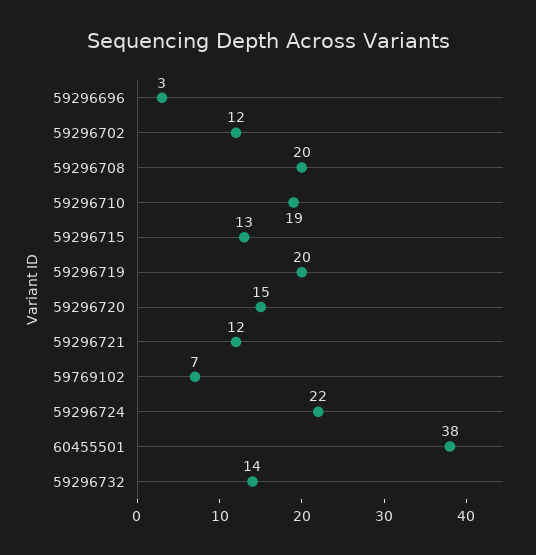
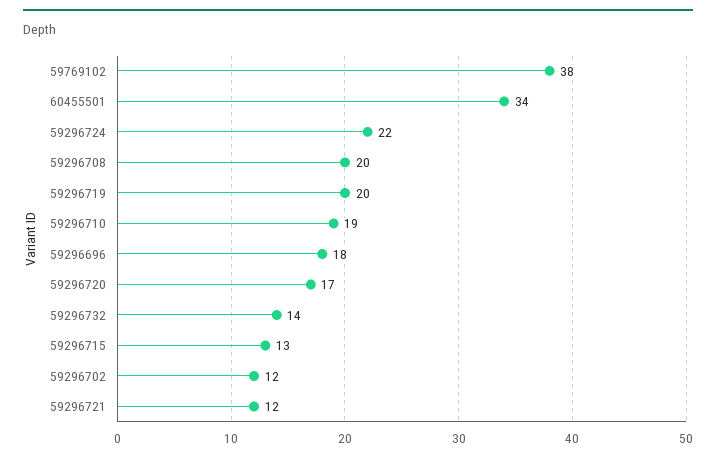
  {
-   "59296696": 3,
+   "59296696": 18,
    "59296702": 12,
    "59296708": 20,
    "59296710": 19,
    "59296715": 13,
    "59296719": 20,
-   "59296720": 15,
+   "59296720": 17,
    "59296721": 12,
-   "59769102": 7,
+   "59769102": 38,
    "59296724": 22,
-   "60455501": 38,
+   "60455501": 34,
    "59296732": 14
  }

